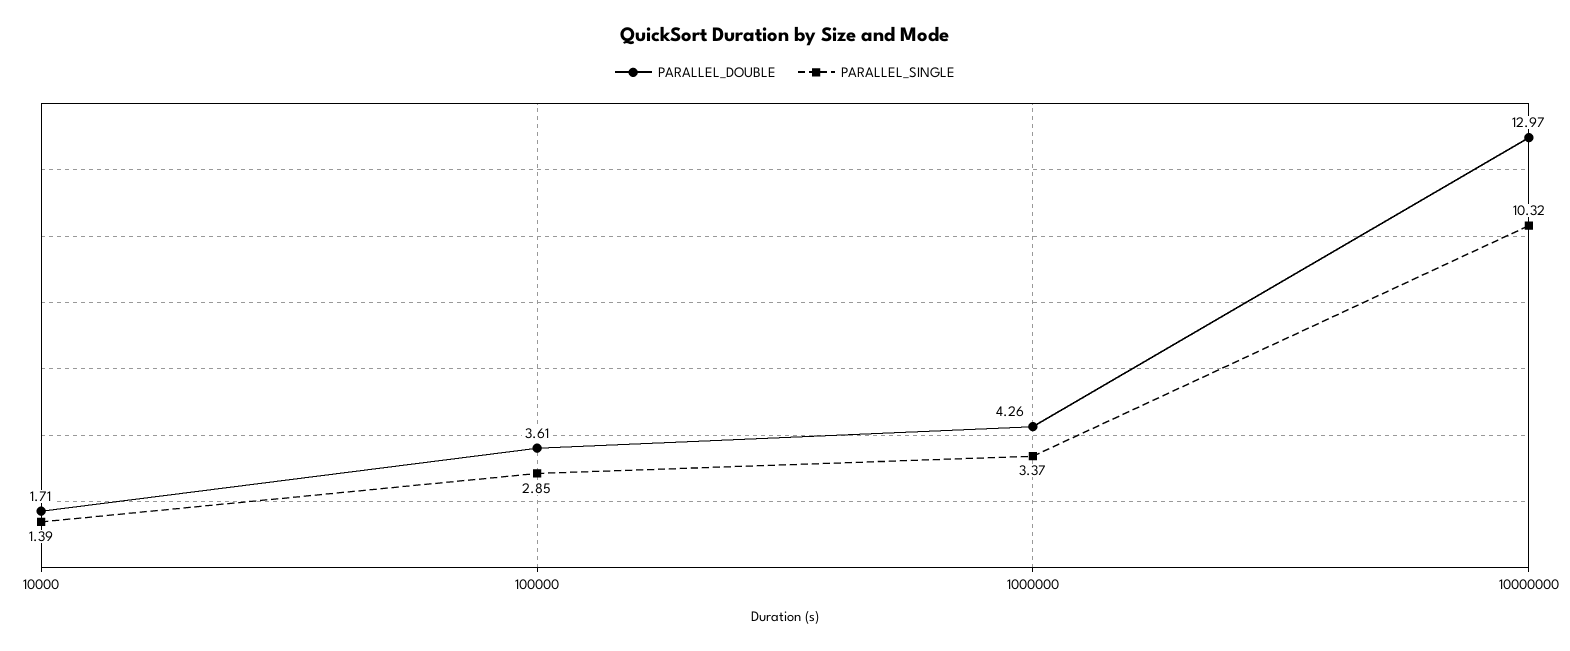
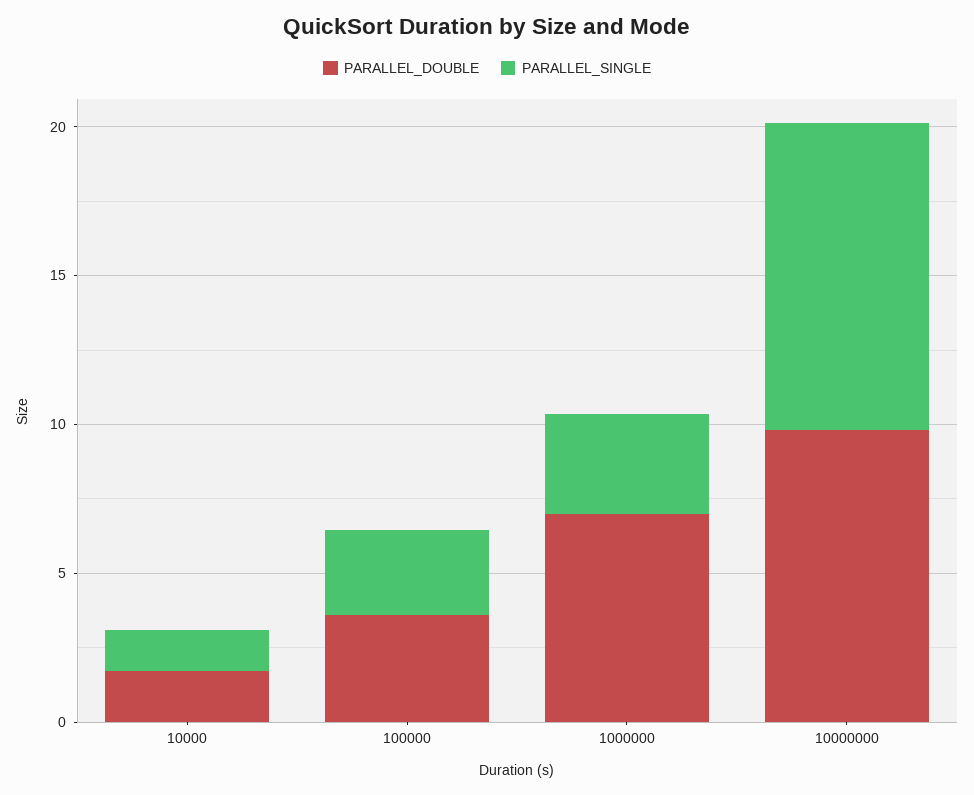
  {
    "PARALLEL_DOUBLE": {
      "10000": 1.71,
      "100000": 3.61,
-     "1000000": 4.26,
+     "1000000": 7,
-     "10000000": 12.97
+     "10000000": 10
    },
    "PARALLEL_SINGLE": {
      "10000": 1.39,
      "100000": 2.85,
      "1000000": 3.37,
      "10000000": 10.32
    }
  }

